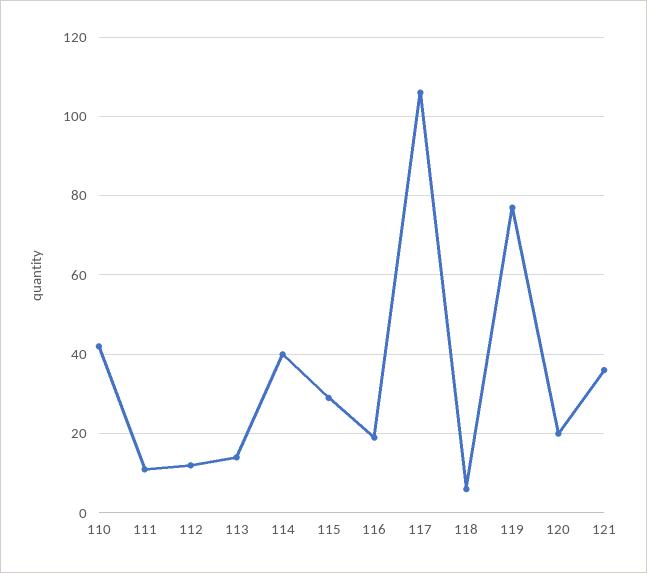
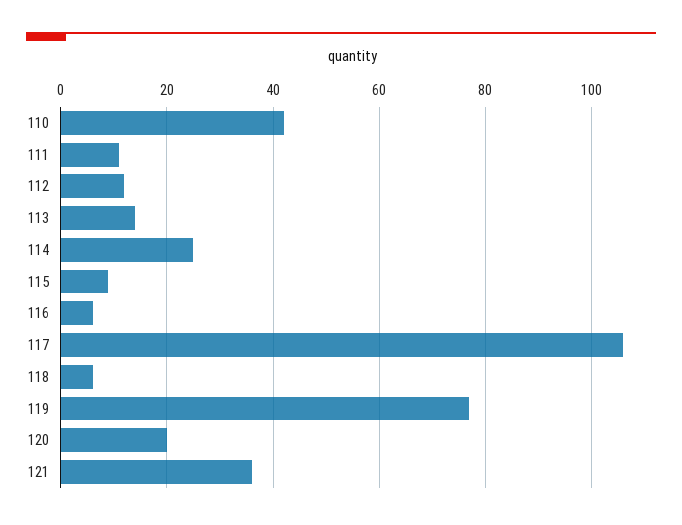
  {
    "110": 40,
    "111": 10,
    "112": 10,
    "113": 15,
-   "114": 40,
+   "114": 25,
-   "115": 30,
+   "115": 10,
-   "116": 20,
+   "116": 5,
    "117": 105,
    "118": 5,
    "119": 75,
    "120": 20,
    "121": 35
  }

